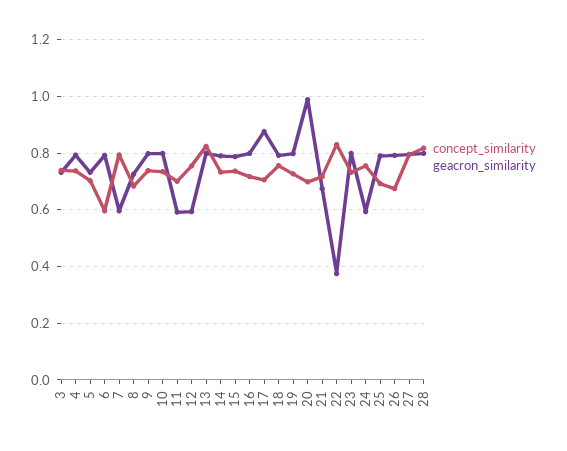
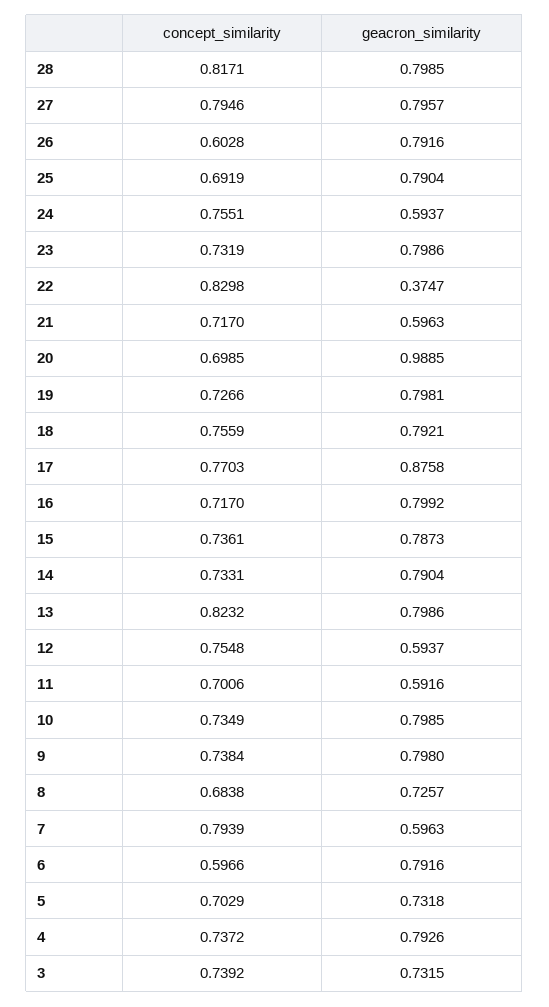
  {
    "concept_similarity": {
      "3": 0.7392,
      "4": 0.7372,
      "5": 0.7029,
      "6": 0.5966,
      "7": 0.7939,
      "8": 0.6838,
      "9": 0.7384,
      "10": 0.7349,
      "11": 0.7006,
      "12": 0.7548,
      "13": 0.8232,
      "14": 0.7331,
      "15": 0.7361,
      "16": 0.717,
-     "17": 0.7,
+     "17": 0.7703,
      "18": 0.7559,
      "19": 0.7266,
      "20": 0.6985,
      "21": 0.717,
      "22": 0.8298,
      "23": 0.7319,
      "24": 0.7551,
      "25": 0.6919,
-     "26": 0.675,
+     "26": 0.6028,
      "27": 0.7946,
      "28": 0.8171
    },
    "geacron_similarity": {
      "3": 0.7315,
      "4": 0.7926,
      "5": 0.7318,
      "6": 0.7916,
      "7": 0.5963,
      "8": 0.7257,
      "9": 0.798,
      "10": 0.7985,
      "11": 0.5916,
      "12": 0.5937,
      "13": 0.7986,
      "14": 0.7904,
      "15": 0.7873,
      "16": 0.7992,
      "17": 0.8758,
      "18": 0.7921,
      "19": 0.7981,
      "20": 0.9885,
-     "21": 0.675,
+     "21": 0.5963,
      "22": 0.3747,
      "23": 0.7986,
      "24": 0.5937,
      "25": 0.7904,
      "26": 0.7916,
      "27": 0.7957,
      "28": 0.7985
    }
  }

